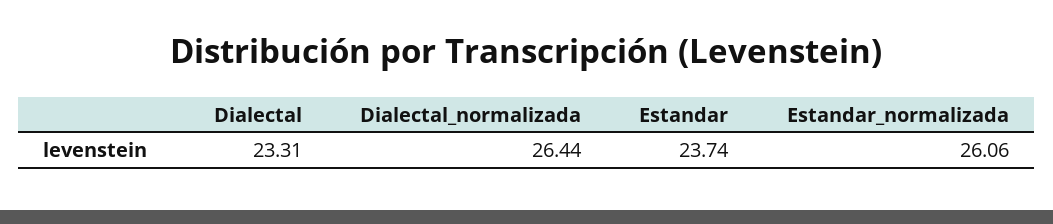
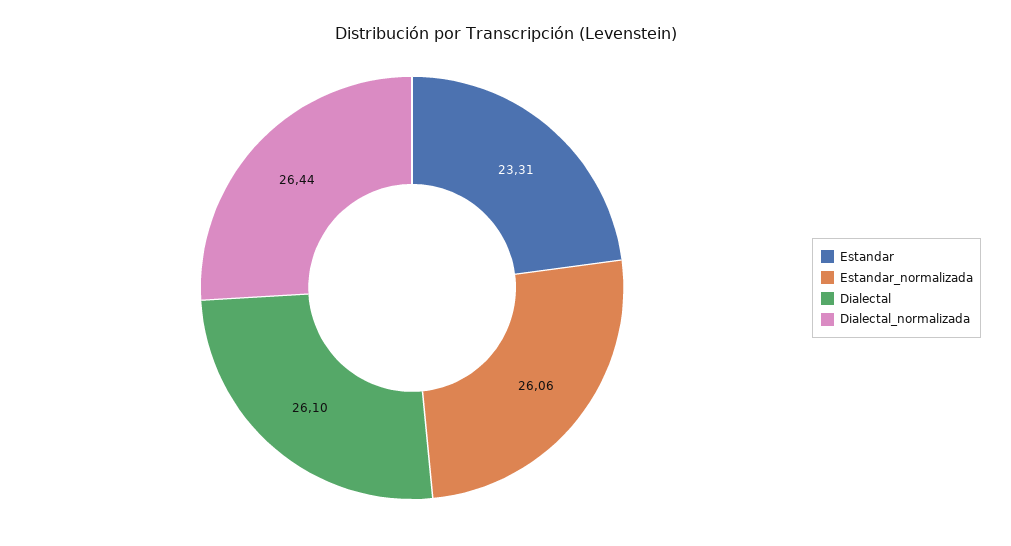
  {
-   "Dialectal": 23.31,
+   "Dialectal": 26.1,
    "Dialectal_normalizada": 26.44,
-   "Estandar": 23.74,
+   "Estandar": 23.31,
    "Estandar_normalizada": 26.06
  }

